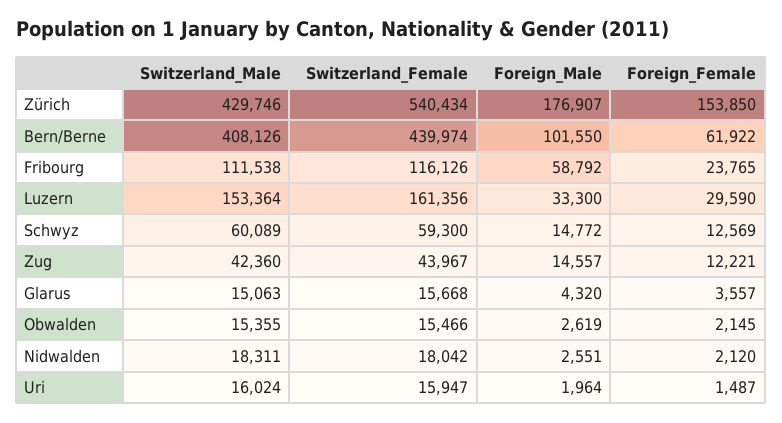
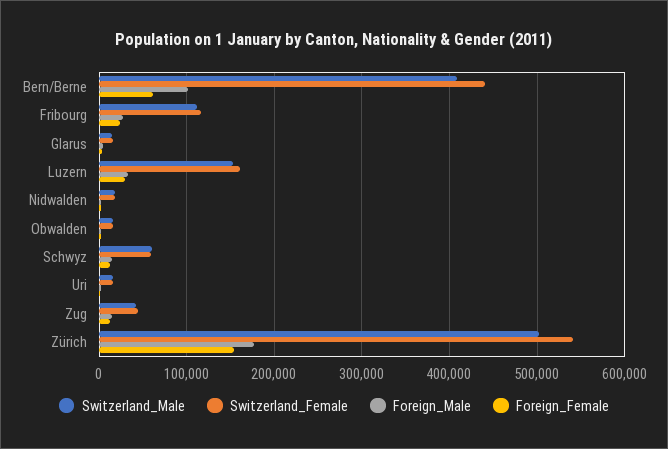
  {
    "Switzerland_Male": {
-     "Zürich": 429746,
+     "Zürich": 500000,
      "Bern/Berne": 408126,
      "Fribourg": 111538,
      "Luzern": 153364,
      "Schwyz": 60089,
      "Zug": 42360,
      "Glarus": 15063,
      "Obwalden": 15355,
      "Nidwalden": 18311,
      "Uri": 16024
    },
    "Switzerland_Female": {
      "Zürich": 540434,
      "Bern/Berne": 439974,
      "Fribourg": 116126,
      "Luzern": 161356,
      "Schwyz": 59300,
      "Zug": 43967,
      "Glarus": 15668,
      "Obwalden": 15466,
      "Nidwalden": 18042,
      "Uri": 15947
    },
    "Foreign_Male": {
      "Zürich": 176907,
      "Bern/Berne": 101550,
-     "Fribourg": 58792,
+     "Fribourg": 30000,
      "Luzern": 33300,
      "Schwyz": 14772,
      "Zug": 14557,
      "Glarus": 4320,
      "Obwalden": 2619,
      "Nidwalden": 2551,
      "Uri": 1964
    },
    "Foreign_Female": {
      "Zürich": 153850,
      "Bern/Berne": 61922,
      "Fribourg": 23765,
      "Luzern": 29590,
      "Schwyz": 12569,
      "Zug": 12221,
      "Glarus": 3557,
      "Obwalden": 2145,
      "Nidwalden": 2120,
      "Uri": 1487
    }
  }

